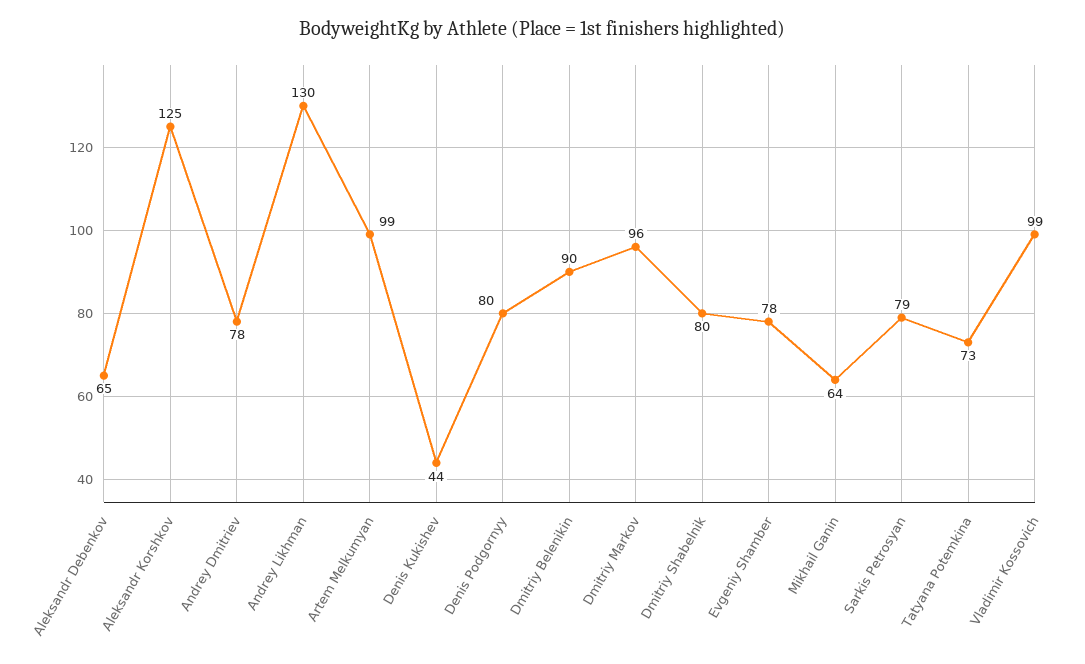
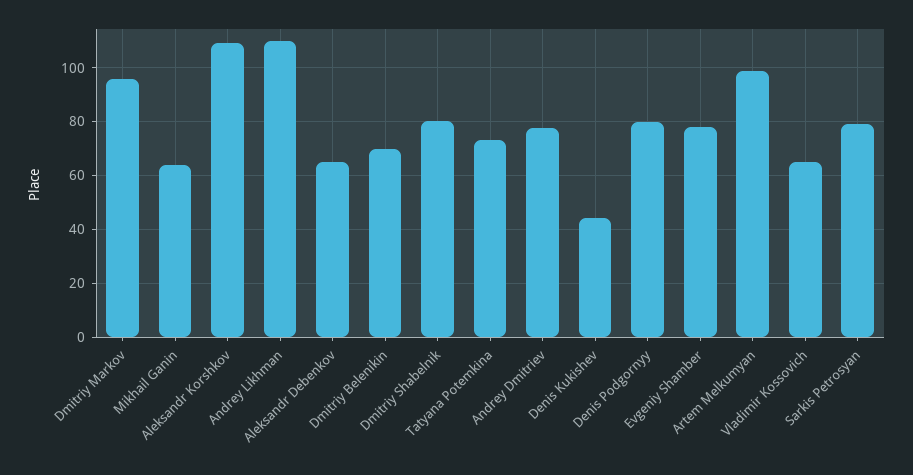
  {
    "Aleksandr Debenkov": 65,
-   "Aleksandr Korshkov": 125,
+   "Aleksandr Korshkov": 110,
    "Andrey Dmitriev": 78,
-   "Andrey Likhman": 130,
+   "Andrey Likhman": 110,
    "Artem Melkumyan": 99,
    "Denis Kukishev": 44,
    "Denis Podgornyy": 80,
-   "Dmitriy Belenikin": 90,
+   "Dmitriy Belenikin": 70,
    "Dmitriy Markov": 96,
    "Dmitriy Shabelnik": 80,
    "Evgeniy Shamber": 78,
    "Mikhail Ganin": 64,
    "Sarkis Petrosyan": 79,
    "Tatyana Potemkina": 73,
-   "Vladimir Kossovich": 99
+   "Vladimir Kossovich": 65
  }

